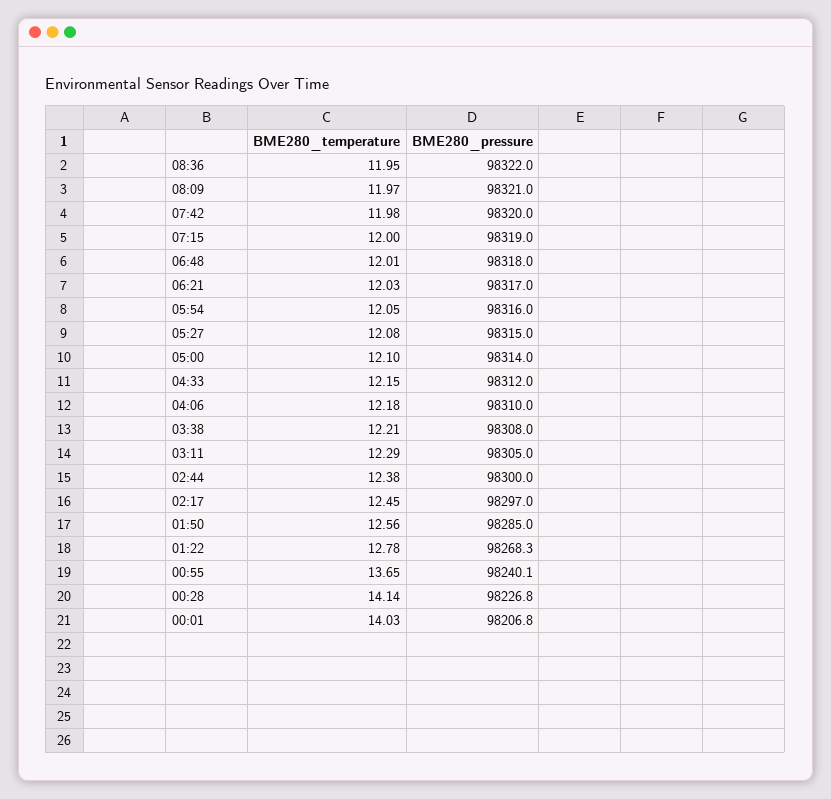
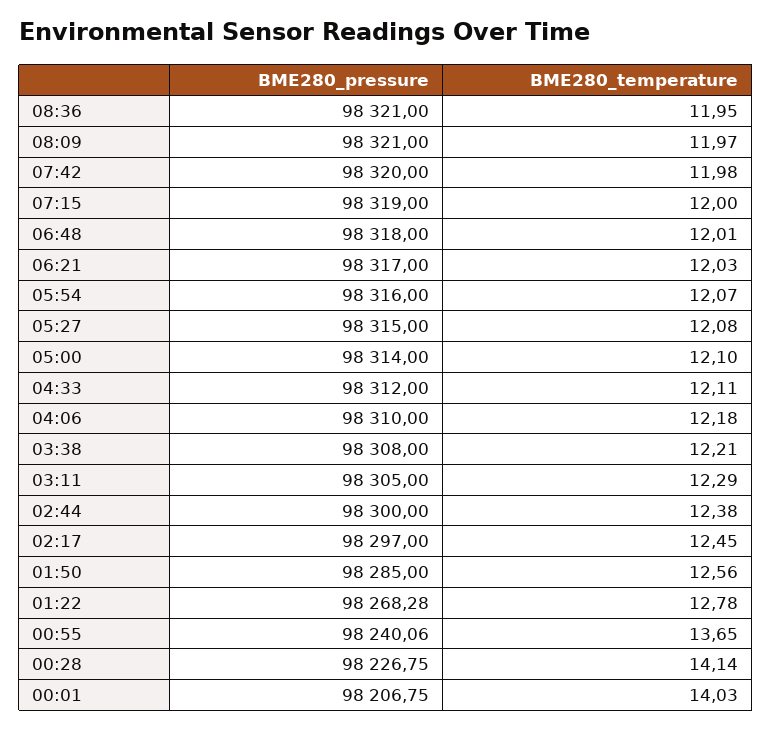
  {
    "BME280_temperature": {
      "08:36": 11.95,
      "08:09": 11.97,
      "07:42": 11.98,
      "07:15": 12,
      "06:48": 12.01,
      "06:21": 12.03,
-     "05:54": 12.05,
+     "05:54": 12.07,
      "05:27": 12.08,
      "05:00": 12.1,
-     "04:33": 12.15,
+     "04:33": 12.11,
      "04:06": 12.18,
      "03:38": 12.21,
      "03:11": 12.29,
      "02:44": 12.38,
      "02:17": 12.45,
      "01:50": 12.56,
      "01:22": 12.78,
      "00:55": 13.65,
      "00:28": 14.14,
      "00:01": 14.03
    },
    "BME280_pressure": {
-     "08:36": 98322,
+     "08:36": 98321,
      "08:09": 98321,
      "07:42": 98320,
      "07:15": 98319,
      "06:48": 98318,
      "06:21": 98317,
      "05:54": 98316,
      "05:27": 98315,
      "05:00": 98314,
      "04:33": 98312,
      "04:06": 98310,
      "03:38": 98308,
      "03:11": 98305,
      "02:44": 98300,
      "02:17": 98297,
      "01:50": 98285,
      "01:22": 98268.28,
      "00:55": 98240.06,
      "00:28": 98226.75,
      "00:01": 98206.75
    }
  }

